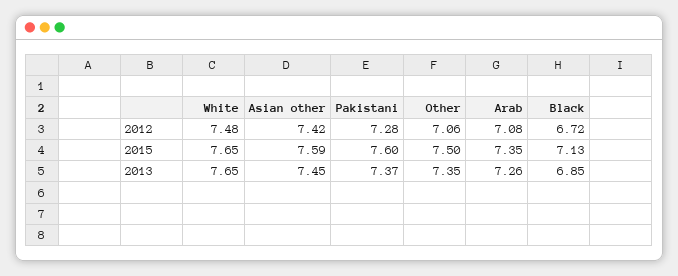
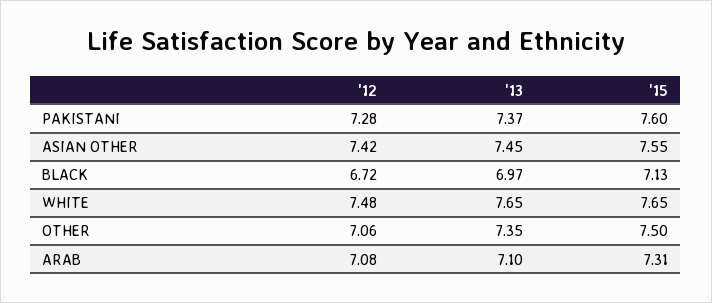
  {
    "White": {
      "2012": 7.48,
      "2015": 7.65,
      "2013": 7.65
    },
    "Asian other": {
      "2012": 7.42,
-     "2015": 7.59,
+     "2015": 7.55,
      "2013": 7.45
    },
    "Pakistani": {
      "2012": 7.28,
      "2015": 7.6,
      "2013": 7.37
    },
    "Other": {
      "2012": 7.06,
      "2015": 7.5,
      "2013": 7.35
    },
    "Arab": {
      "2012": 7.08,
-     "2015": 7.35,
+     "2015": 7.31,
-     "2013": 7.26
+     "2013": 7.1
    },
    "Black": {
      "2012": 6.72,
      "2015": 7.13,
-     "2013": 6.85
+     "2013": 6.97
    }
  }

